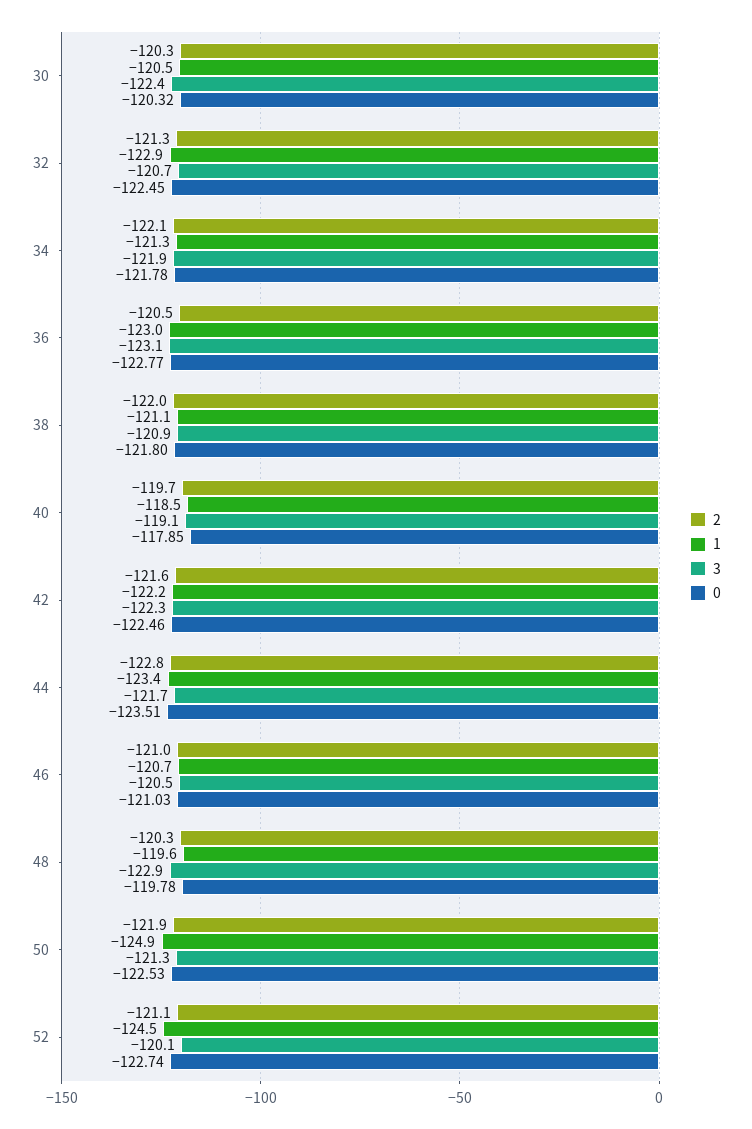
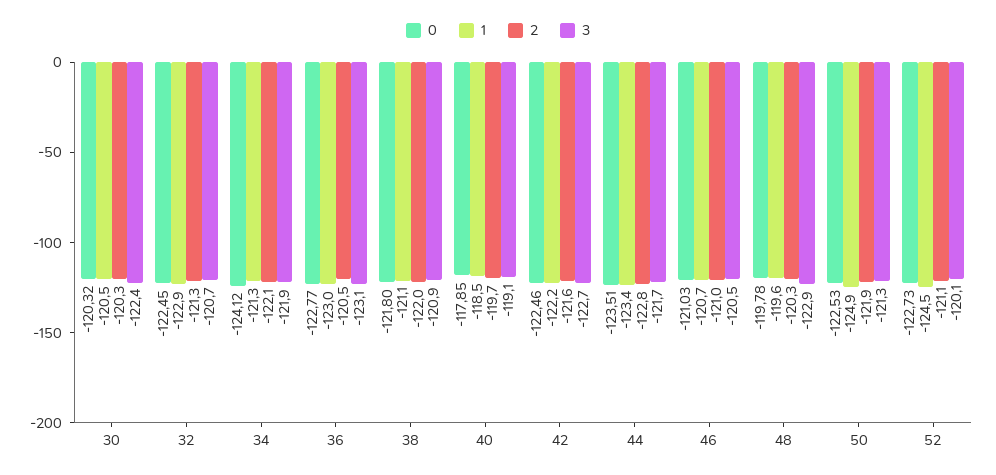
  {
    "2": {
      "30": -120.3,
      "32": -121.3,
      "34": -122.1,
      "36": -120.5,
      "38": -122,
      "40": -119.7,
      "42": -121.6,
      "44": -122.8,
      "46": -121,
      "48": -120.3,
      "50": -121.9,
      "52": -121.1
    },
    "1": {
      "30": -120.5,
      "32": -122.9,
      "34": -121.3,
      "36": -123,
      "38": -121.1,
      "40": -118.5,
      "42": -122.2,
      "44": -123.4,
      "46": -120.7,
      "48": -119.6,
      "50": -124.9,
      "52": -124.5
    },
    "3": {
      "30": -122.4,
      "32": -120.7,
      "34": -121.9,
      "36": -123.1,
      "38": -120.9,
      "40": -119.1,
-     "42": -122.3,
+     "42": -122.7,
      "44": -121.7,
      "46": -120.5,
      "48": -122.9,
      "50": -121.3,
      "52": -120.1
    },
    "0": {
      "30": -120.32,
      "32": -122.45,
-     "34": -121.78,
+     "34": -124.12,
      "36": -122.77,
      "38": -121.8,
      "40": -117.85,
      "42": -122.46,
      "44": -123.51,
      "46": -121.03,
      "48": -119.78,
      "50": -122.53,
-     "52": -122.74
+     "52": -122.73
    }
  }

